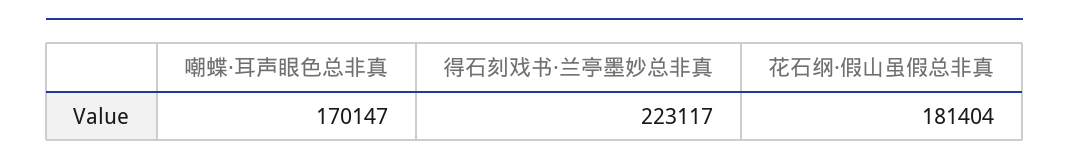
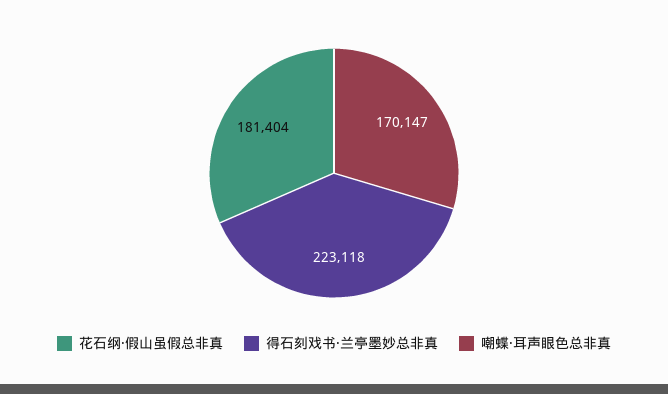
  {
    "嘲蝶·耳声眼色总非真": 170147,
-   "得石刻戏书·兰亭墨妙总非真": 223117,
+   "得石刻戏书·兰亭墨妙总非真": 223118,
    "花石纲·假山虽假总非真": 181404
  }

